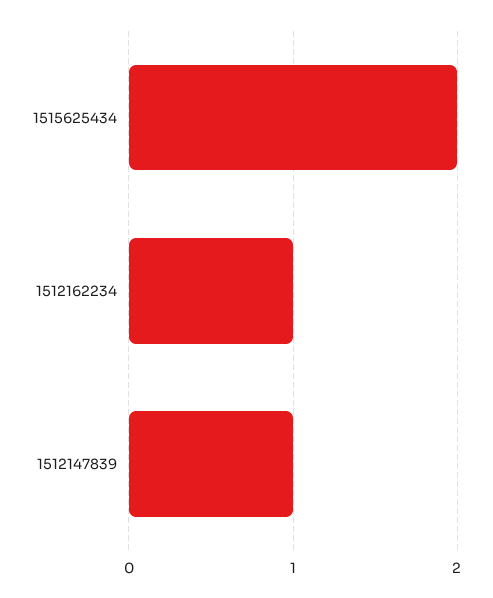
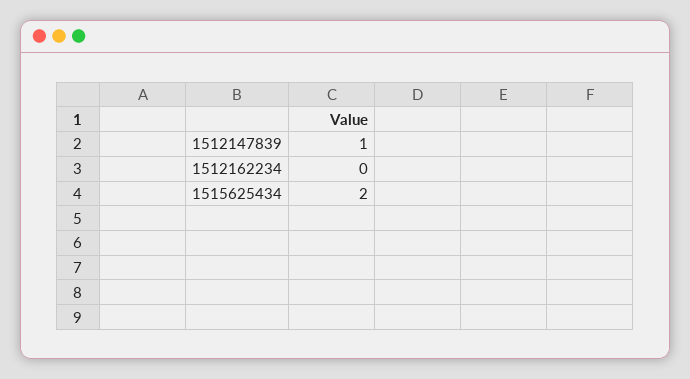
  {
    "1515625434": 2,
-   "1512162234": 1,
+   "1512162234": 0,
    "1512147839": 1
  }

